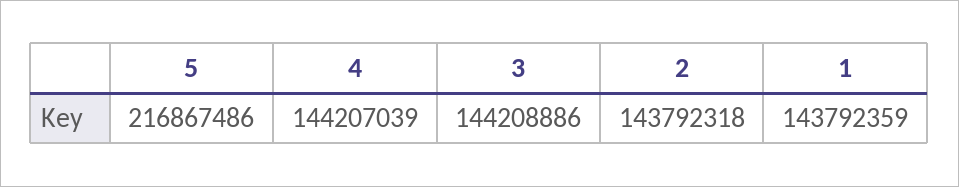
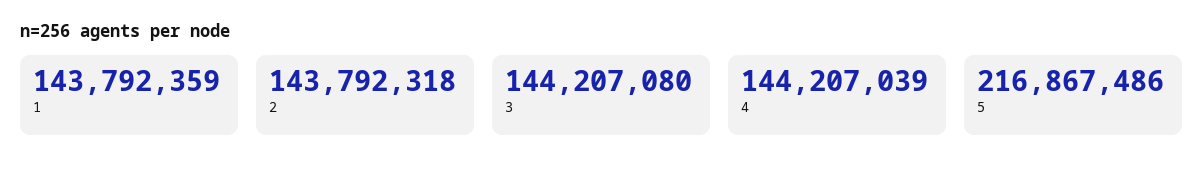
  {
    "5": 216867486,
    "4": 144207039,
-   "3": 144208886,
+   "3": 144207080,
    "2": 143792318,
    "1": 143792359
  }

